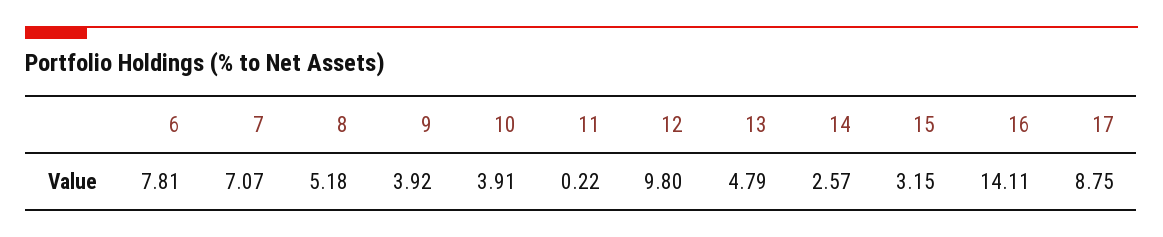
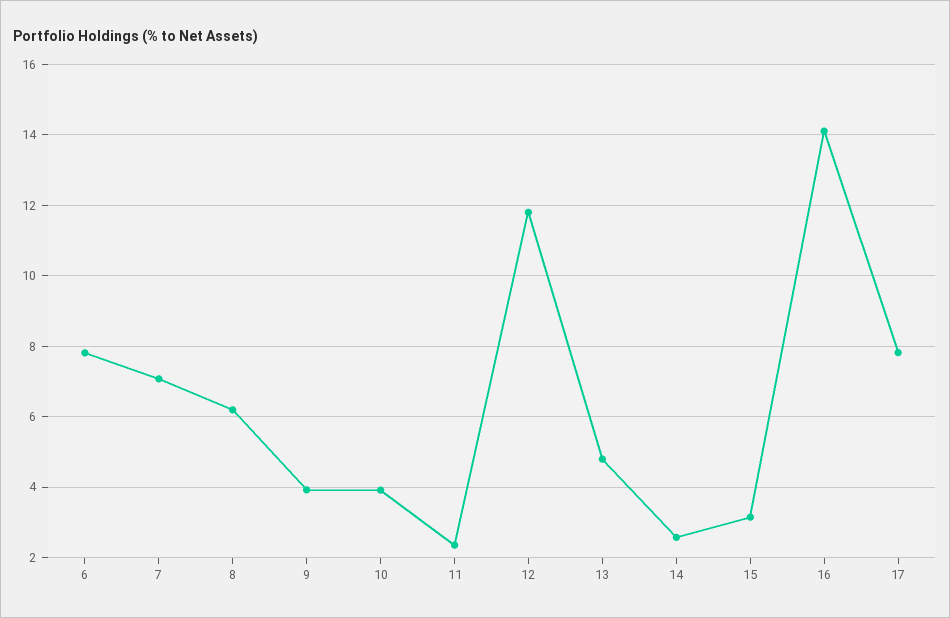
  {
    "6": 7.81,
    "7": 7.07,
-   "8": 5.18,
+   "8": 6.2,
    "9": 3.92,
    "10": 3.91,
-   "11": 0.22,
+   "11": 2.4,
-   "12": 9.8,
+   "12": 11.8,
    "13": 4.79,
    "14": 2.57,
    "15": 3.15,
    "16": 14.11,
-   "17": 8.75
+   "17": 7.8
  }

